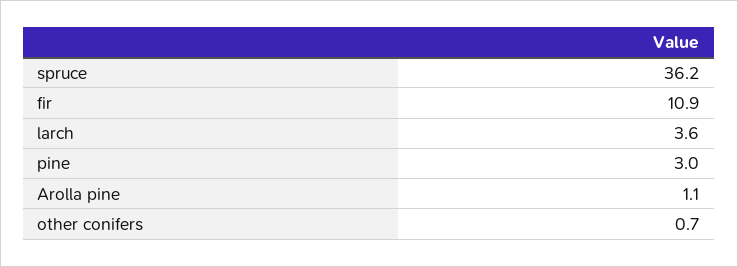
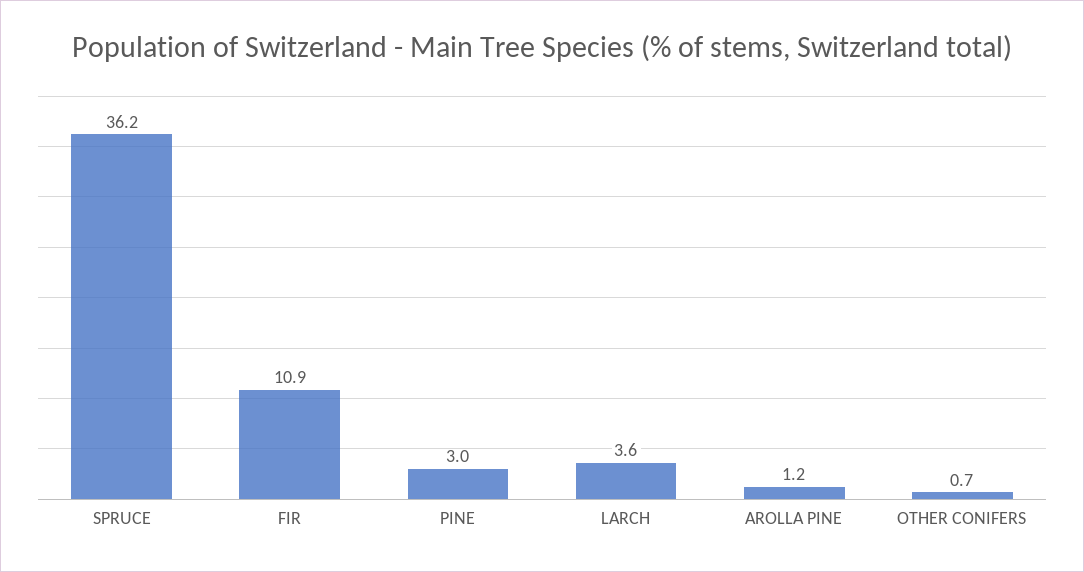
  {
    "spruce": 36.2,
    "fir": 10.9,
    "larch": 3.6,
    "pine": 3,
-   "Arolla pine": 1.1,
+   "Arolla pine": 1.2,
    "other conifers": 0.7
  }

